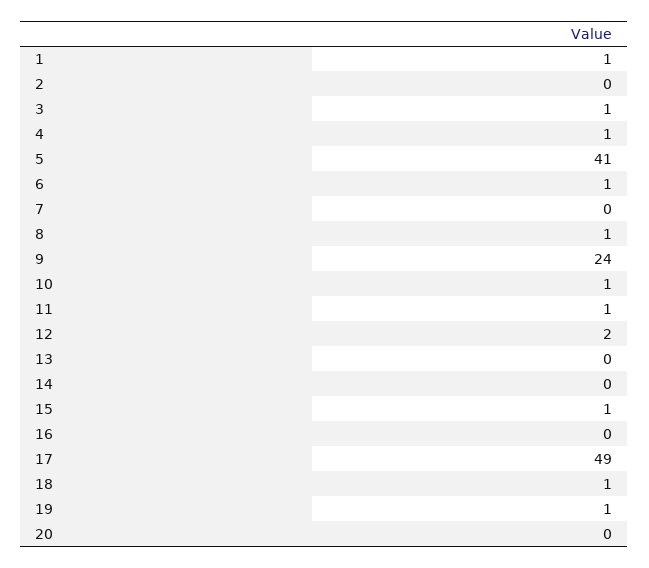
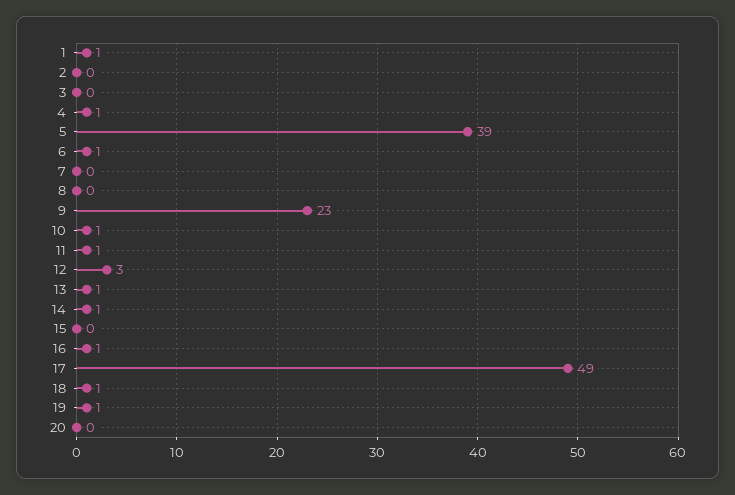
  {
    "1": 1,
    "2": 0,
-   "3": 1,
+   "3": 0,
    "4": 1,
-   "5": 41,
+   "5": 39,
    "6": 1,
    "7": 0,
-   "8": 1,
+   "8": 0,
-   "9": 24,
+   "9": 23,
    "10": 1,
    "11": 1,
-   "12": 2,
+   "12": 3,
-   "13": 0,
+   "13": 1,
-   "14": 0,
+   "14": 1,
-   "15": 1,
+   "15": 0,
-   "16": 0,
+   "16": 1,
    "17": 49,
    "18": 1,
    "19": 1,
    "20": 0
  }

